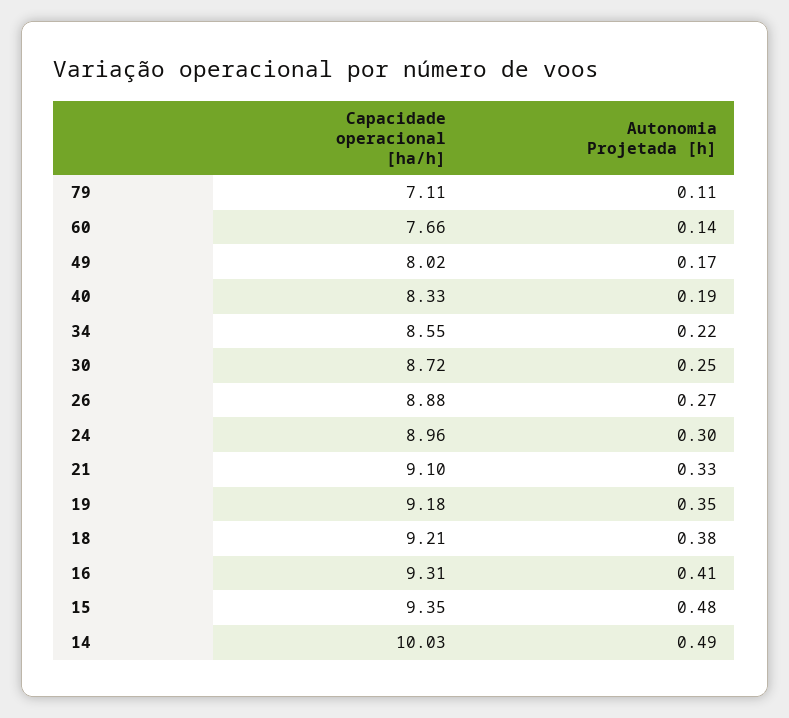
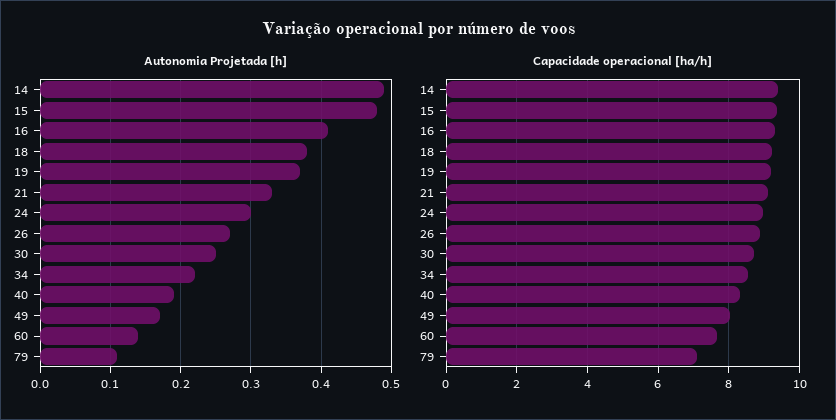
  {
    "Capacidade operacional [ha/h]": {
      "79": 7.11,
      "60": 7.66,
      "49": 8.02,
      "40": 8.33,
      "34": 8.55,
      "30": 8.72,
      "26": 8.88,
      "24": 8.96,
      "21": 9.1,
      "19": 9.18,
      "18": 9.21,
      "16": 9.31,
      "15": 9.35,
-     "14": 10.03
+     "14": 9.4
    },
    "Autonomia Projetada [h]": {
      "79": 0.11,
      "60": 0.14,
      "49": 0.17,
      "40": 0.19,
      "34": 0.22,
      "30": 0.25,
      "26": 0.27,
      "24": 0.3,
      "21": 0.33,
-     "19": 0.35,
+     "19": 0.37,
      "18": 0.38,
      "16": 0.41,
      "15": 0.48,
      "14": 0.49
    }
  }

